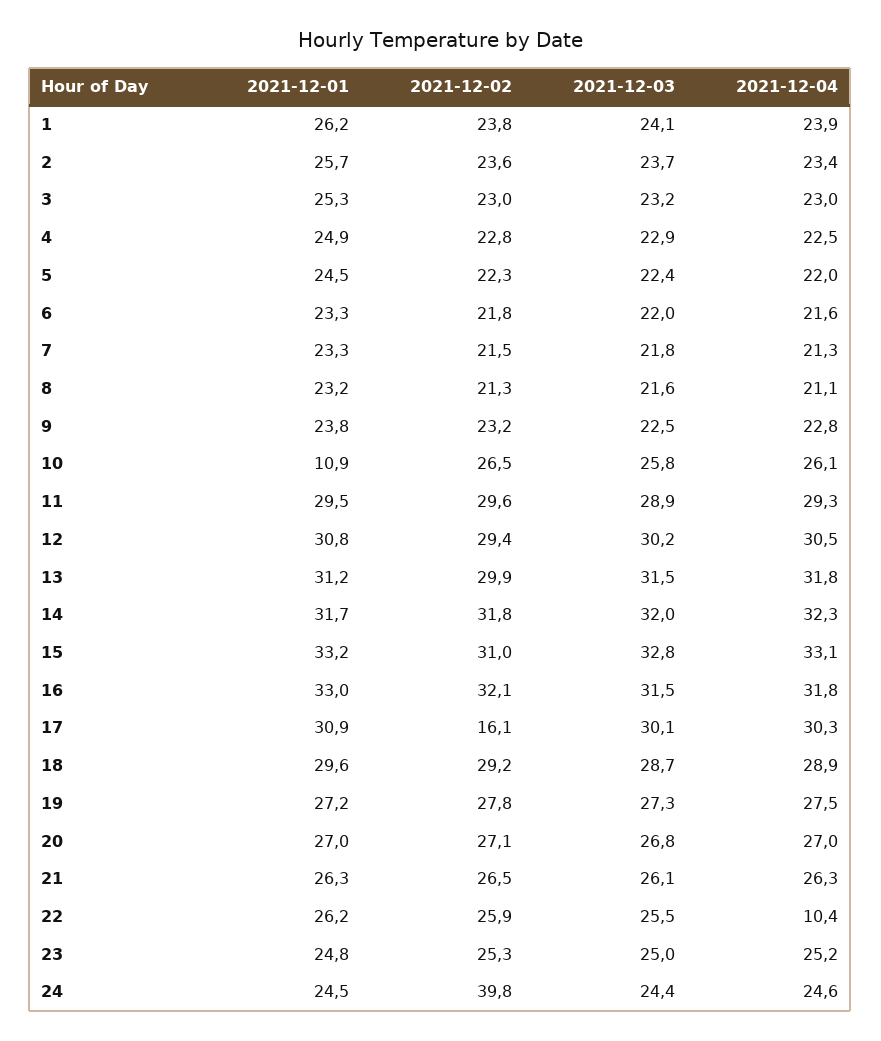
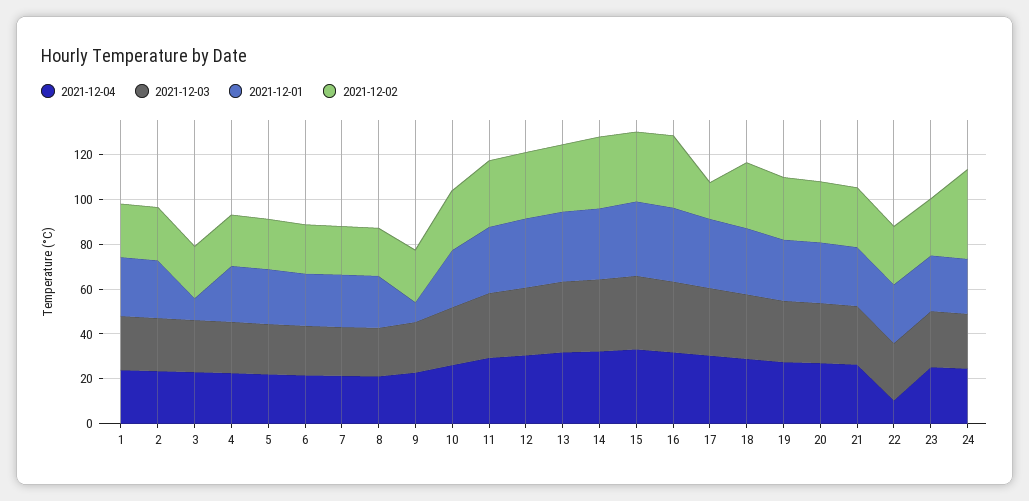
  {
    "2021-12-01": {
      "1": 26.2,
      "2": 25.7,
-     "3": 25.3,
+     "3": 10,
      "4": 24.9,
      "5": 24.5,
      "6": 23.3,
      "7": 23.3,
      "8": 23.2,
-     "9": 23.8,
+     "9": 10,
-     "10": 10.9,
+     "10": 25,
      "11": 29.5,
      "12": 30.8,
      "13": 31.2,
      "14": 31.7,
      "15": 33.2,
      "16": 33,
      "17": 30.9,
      "18": 29.6,
      "19": 27.2,
      "20": 27,
      "21": 26.3,
      "22": 26.2,
      "23": 24.8,
      "24": 24.5
    },
    "2021-12-02": {
      "1": 23.8,
      "2": 23.6,
      "3": 23,
      "4": 22.8,
      "5": 22.3,
      "6": 21.8,
      "7": 21.5,
      "8": 21.3,
      "9": 23.2,
      "10": 26.5,
      "11": 29.6,
      "12": 29.4,
      "13": 29.9,
      "14": 31.8,
      "15": 31,
      "16": 32.1,
      "17": 16.1,
      "18": 29.2,
      "19": 27.8,
      "20": 27.1,
      "21": 26.5,
      "22": 25.9,
      "23": 25.3,
      "24": 39.8
    },
    "2021-12-03": {
      "1": 24.1,
      "2": 23.7,
      "3": 23.2,
      "4": 22.9,
      "5": 22.4,
      "6": 22,
      "7": 21.8,
      "8": 21.6,
      "9": 22.5,
      "10": 25.8,
      "11": 28.9,
      "12": 30.2,
      "13": 31.5,
      "14": 32,
      "15": 32.8,
      "16": 31.5,
      "17": 30.1,
      "18": 28.7,
      "19": 27.3,
      "20": 26.8,
      "21": 26.1,
      "22": 25.5,
      "23": 25,
      "24": 24.4
    },
    "2021-12-04": {
      "1": 23.9,
      "2": 23.4,
      "3": 23,
      "4": 22.5,
      "5": 22,
      "6": 21.6,
      "7": 21.3,
      "8": 21.1,
      "9": 22.8,
      "10": 26.1,
      "11": 29.3,
      "12": 30.5,
      "13": 31.8,
      "14": 32.3,
      "15": 33.1,
      "16": 31.8,
      "17": 30.3,
      "18": 28.9,
      "19": 27.5,
      "20": 27,
      "21": 26.3,
      "22": 10.4,
      "23": 25.2,
      "24": 24.6
    }
  }

